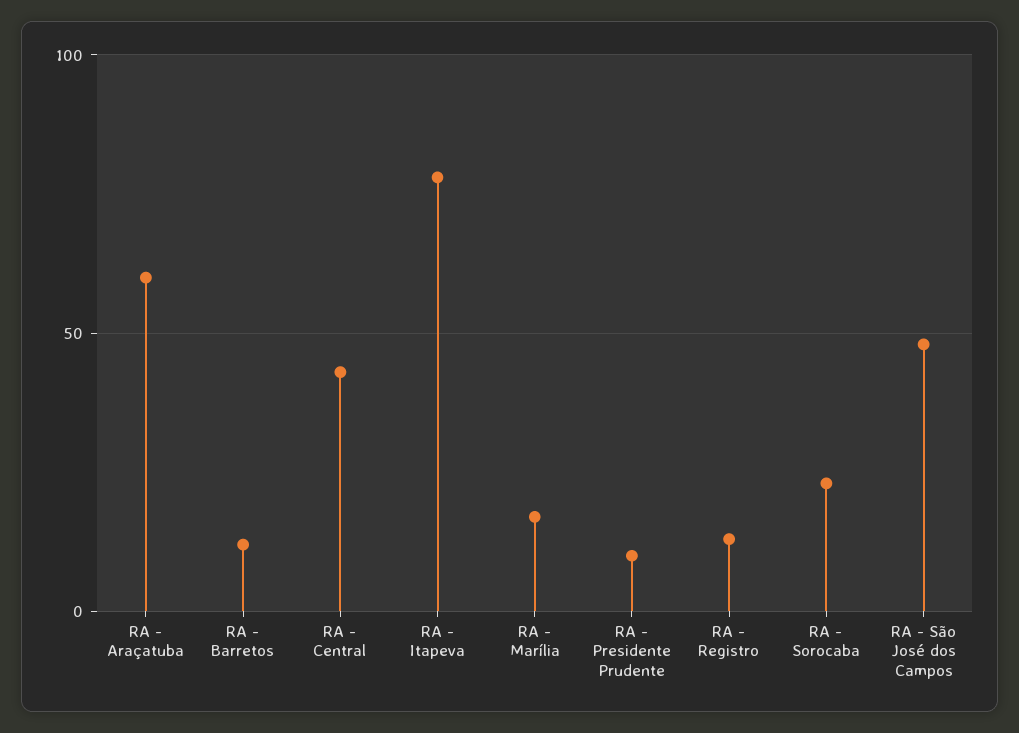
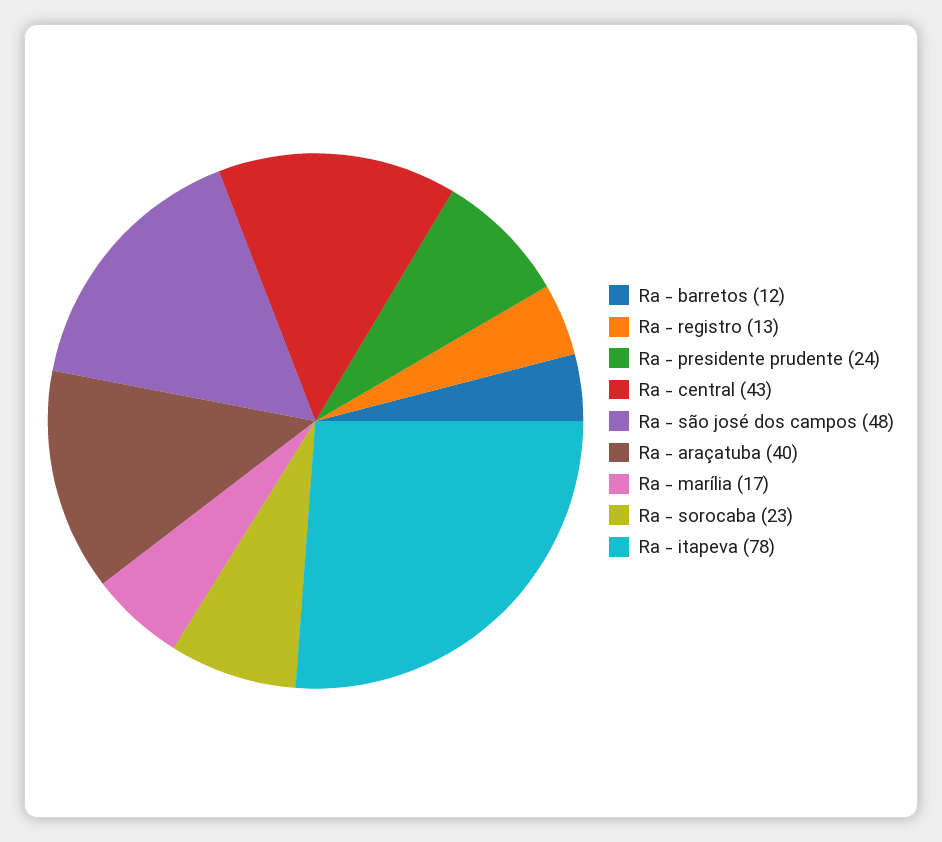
  {
-   "RA - Araçatuba": 60,
+   "RA - Araçatuba": 40,
    "RA - Barretos": 12,
    "RA - Central": 43,
    "RA - Itapeva": 78,
    "RA - Marília": 17,
-   "RA - Presidente Prudente": 10,
+   "RA - Presidente Prudente": 24,
    "RA - Registro": 13,
    "RA - Sorocaba": 23,
    "RA - São José dos Campos": 48
  }

